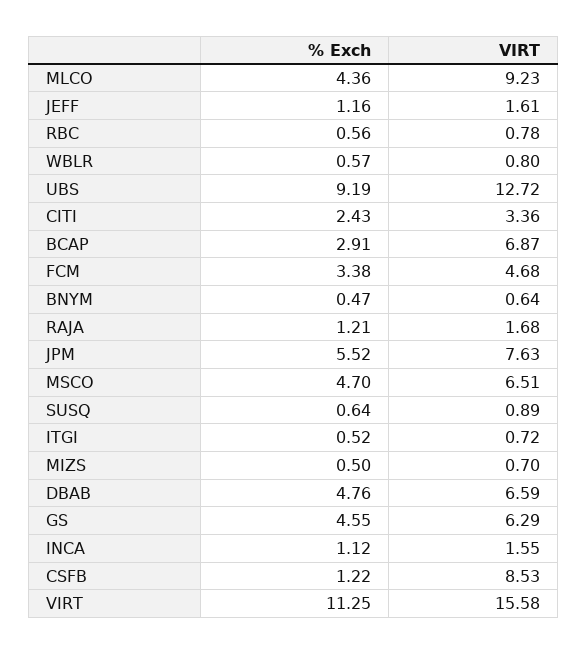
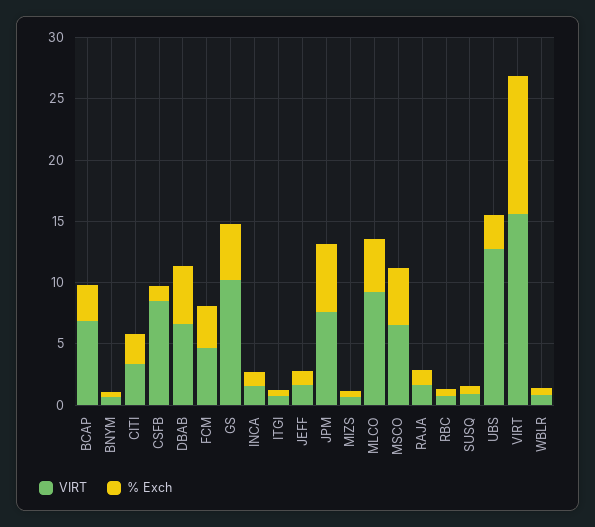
  {
    "% Exch": {
      "MLCO": 4.36,
      "JEFF": 1.16,
      "RBC": 0.56,
      "WBLR": 0.57,
-     "UBS": 9.19,
+     "UBS": 3,
      "CITI": 2.43,
      "BCAP": 2.91,
      "FCM": 3.38,
      "BNYM": 0.47,
      "RAJA": 1.21,
      "JPM": 5.52,
      "MSCO": 4.7,
      "SUSQ": 0.64,
      "ITGI": 0.52,
      "MIZS": 0.5,
      "DBAB": 4.76,
      "GS": 4.55,
      "INCA": 1.12,
      "CSFB": 1.22,
      "VIRT": 11.25
    },
    "VIRT": {
      "MLCO": 9.23,
      "JEFF": 1.61,
      "RBC": 0.78,
      "WBLR": 0.8,
      "UBS": 12.72,
      "CITI": 3.36,
      "BCAP": 6.87,
      "FCM": 4.68,
      "BNYM": 0.64,
      "RAJA": 1.68,
      "JPM": 7.63,
      "MSCO": 6.51,
      "SUSQ": 0.89,
      "ITGI": 0.72,
      "MIZS": 0.7,
      "DBAB": 6.59,
-     "GS": 6.29,
+     "GS": 10,
      "INCA": 1.55,
      "CSFB": 8.53,
      "VIRT": 15.58
    }
  }

